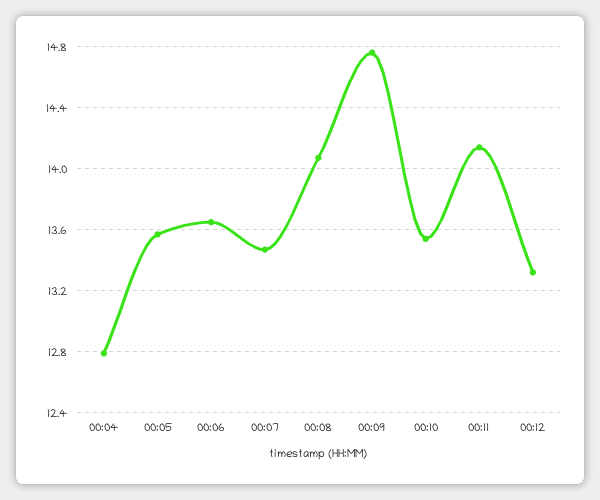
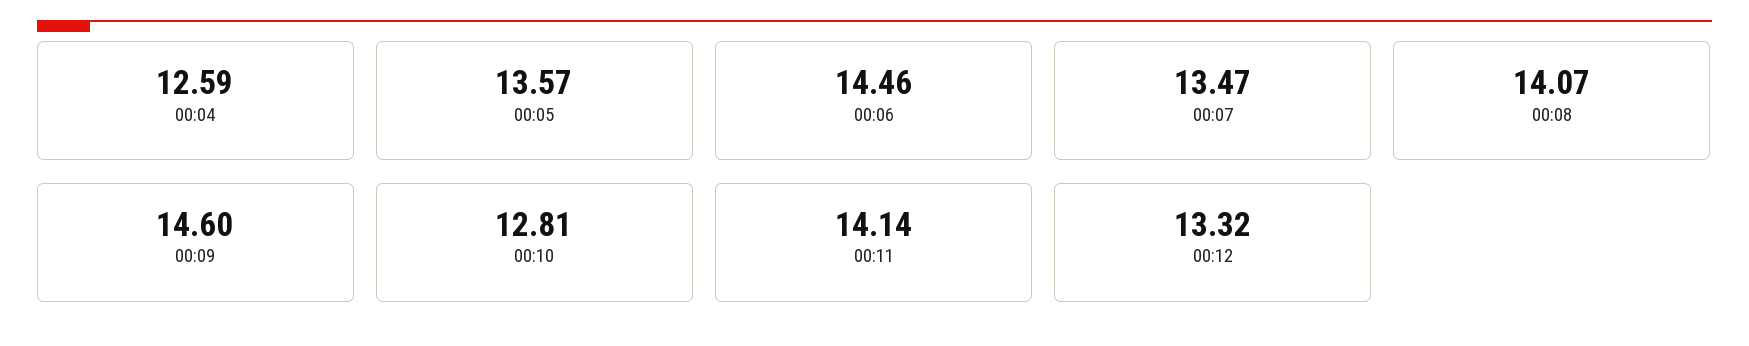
  {
-   "00:04": 12.8,
+   "00:04": 12.59,
    "00:05": 13.57,
-   "00:06": 13.65,
+   "00:06": 14.46,
    "00:07": 13.47,
    "00:08": 14.07,
-   "00:09": 14.75,
+   "00:09": 14.6,
-   "00:10": 13.55,
+   "00:10": 12.81,
    "00:11": 14.14,
    "00:12": 13.32
  }

